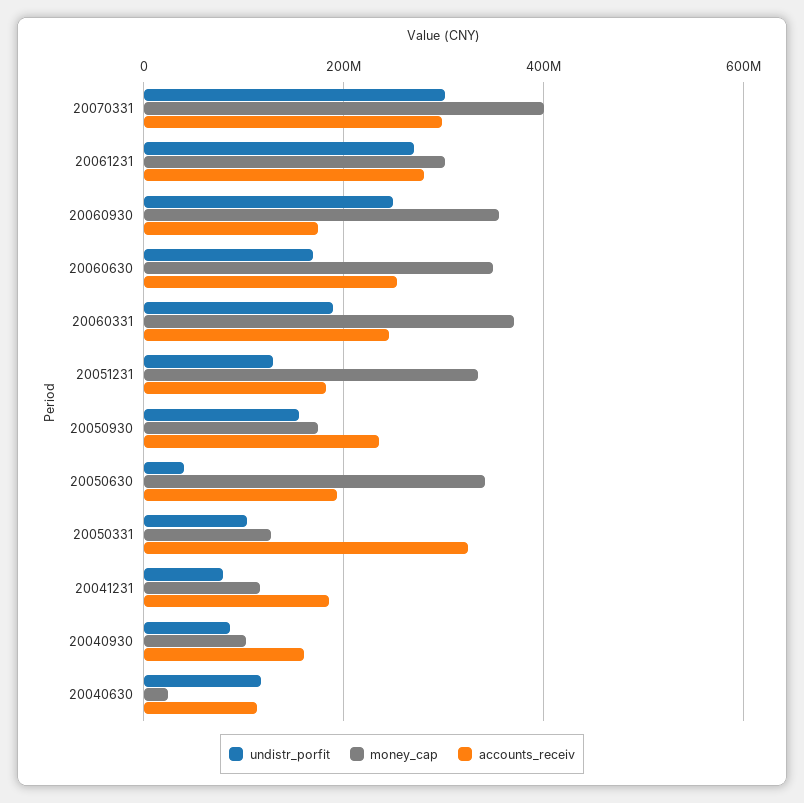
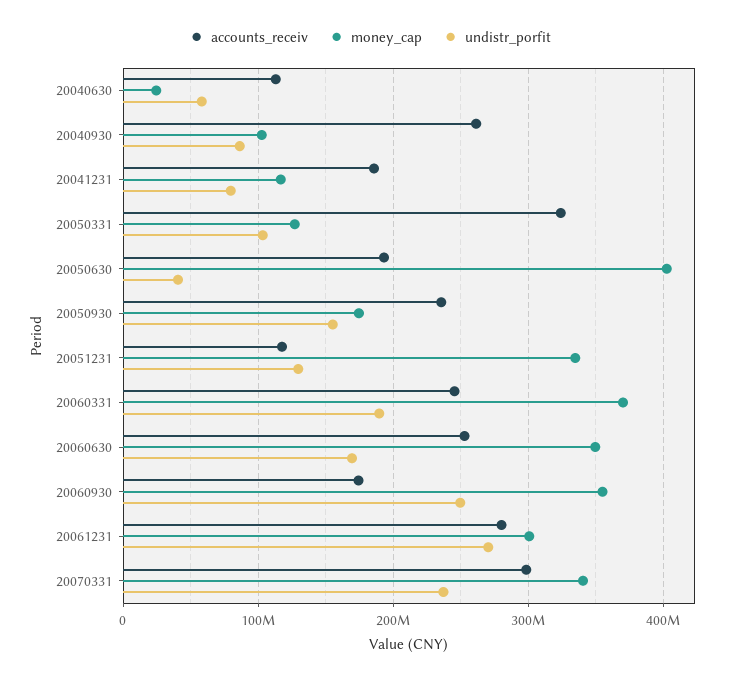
  {
    "undistr_porfit": {
-     "20070331": 300000000,
+     "20070331": 240000000,
      "20061231": 270000000,
      "20060930": 250000000,
      "20060630": 170000000,
      "20060331": 190000000,
      "20051231": 130000000,
      "20050930": 160000000,
      "20050630": 40000000,
      "20050331": 100000000,
      "20041231": 80000000,
      "20040930": 90000000,
-     "20040630": 120000000
+     "20040630": 60000000
    },
    "money_cap": {
-     "20070331": 400000000,
+     "20070331": 340000000,
      "20061231": 300000000,
      "20060930": 350000000,
      "20060630": 350000000,
      "20060331": 370000000,
      "20051231": 330000000,
      "20050930": 170000000,
-     "20050630": 340000000,
+     "20050630": 400000000,
      "20050331": 130000000,
      "20041231": 120000000,
      "20040930": 100000000,
      "20040630": 20000000
    },
    "accounts_receiv": {
      "20070331": 300000000,
      "20061231": 280000000,
      "20060930": 170000000,
      "20060630": 250000000,
      "20060331": 250000000,
-     "20051231": 180000000,
+     "20051231": 120000000,
      "20050930": 240000000,
      "20050630": 190000000,
      "20050331": 320000000,
      "20041231": 190000000,
-     "20040930": 160000000,
+     "20040930": 260000000,
      "20040630": 110000000
    }
  }

